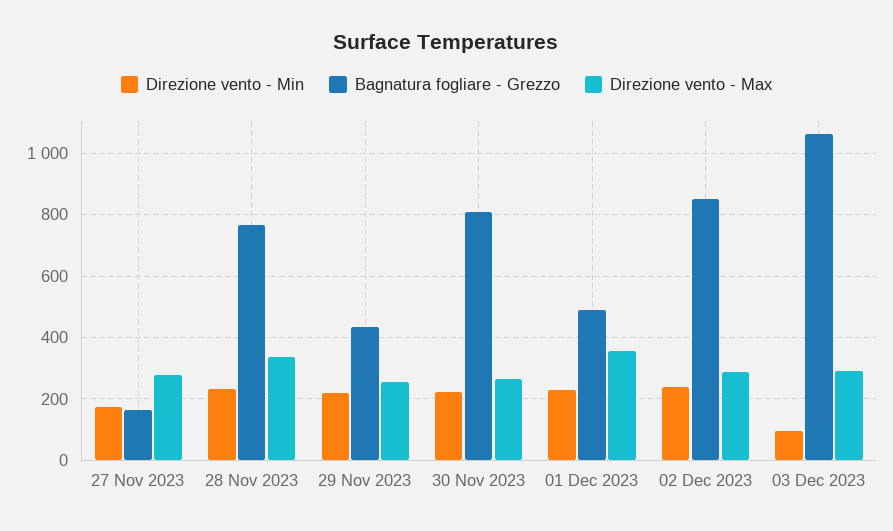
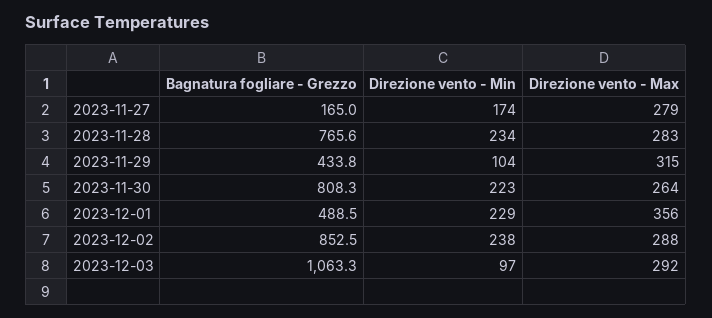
  {
    "Direzione vento - Min": {
      "27 Nov 2023": 174,
      "28 Nov 2023": 234,
-     "29 Nov 2023": 220,
+     "29 Nov 2023": 104,
      "30 Nov 2023": 223,
      "01 Dec 2023": 229,
      "02 Dec 2023": 238,
      "03 Dec 2023": 97
    },
    "Bagnatura fogliare - Grezzo": {
      "27 Nov 2023": 165,
      "28 Nov 2023": 765.6,
      "29 Nov 2023": 433.8,
      "30 Nov 2023": 808.3,
      "01 Dec 2023": 488.5,
      "02 Dec 2023": 852.5,
      "03 Dec 2023": 1063.3
    },
    "Direzione vento - Max": {
      "27 Nov 2023": 279,
-     "28 Nov 2023": 340,
+     "28 Nov 2023": 283,
-     "29 Nov 2023": 260,
+     "29 Nov 2023": 315,
      "30 Nov 2023": 264,
      "01 Dec 2023": 356,
      "02 Dec 2023": 288,
      "03 Dec 2023": 292
    }
  }

